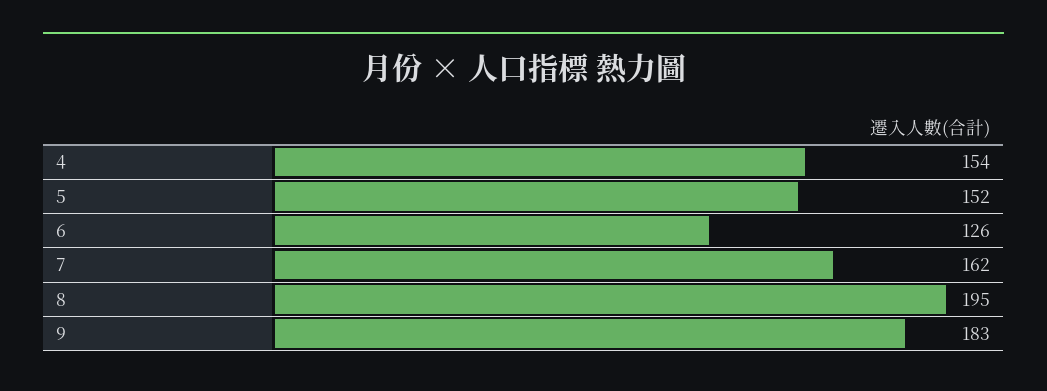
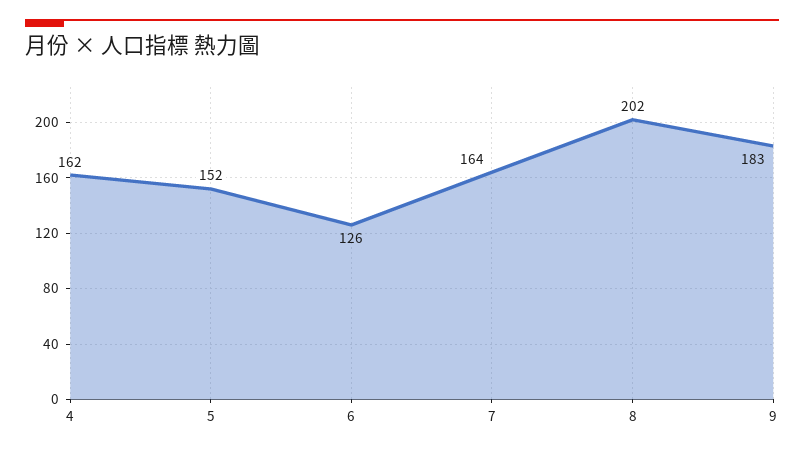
  {
-   "4": 154,
+   "4": 162,
    "5": 152,
    "6": 126,
-   "7": 162,
+   "7": 164,
-   "8": 195,
+   "8": 202,
    "9": 183
  }

